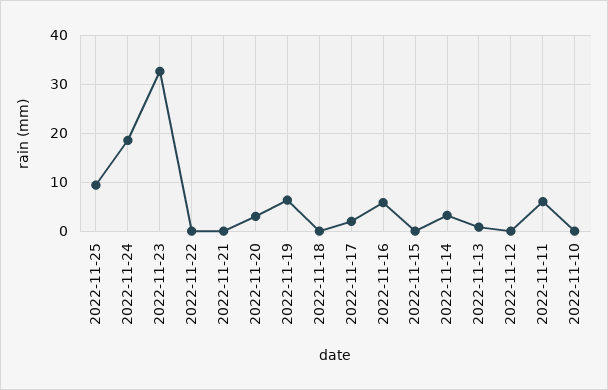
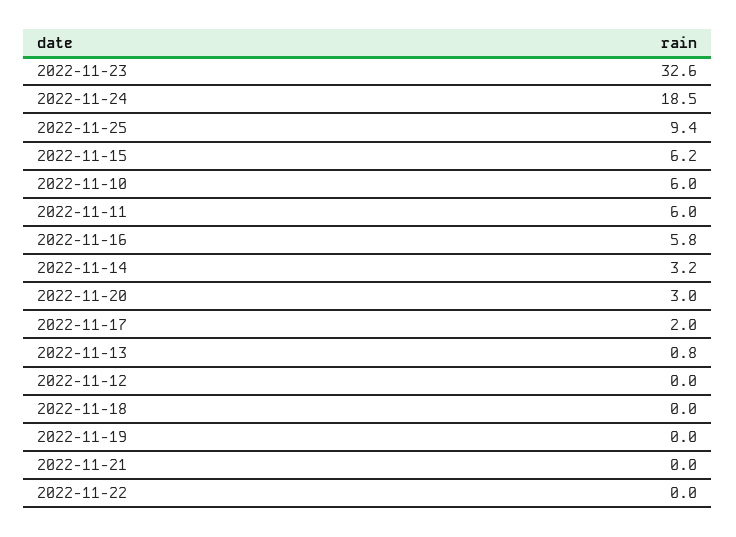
  {
    "2022-11-25": 9.4,
    "2022-11-24": 18.5,
    "2022-11-23": 32.6,
    "2022-11-22": 0,
    "2022-11-21": 0,
    "2022-11-20": 3,
-   "2022-11-19": 6,
+   "2022-11-19": 0,
    "2022-11-18": 0,
    "2022-11-17": 2,
    "2022-11-16": 5.8,
-   "2022-11-15": 0,
+   "2022-11-15": 6.2,
    "2022-11-14": 3.2,
    "2022-11-13": 0.8,
    "2022-11-12": 0,
    "2022-11-11": 6,
-   "2022-11-10": 0
+   "2022-11-10": 6
  }

